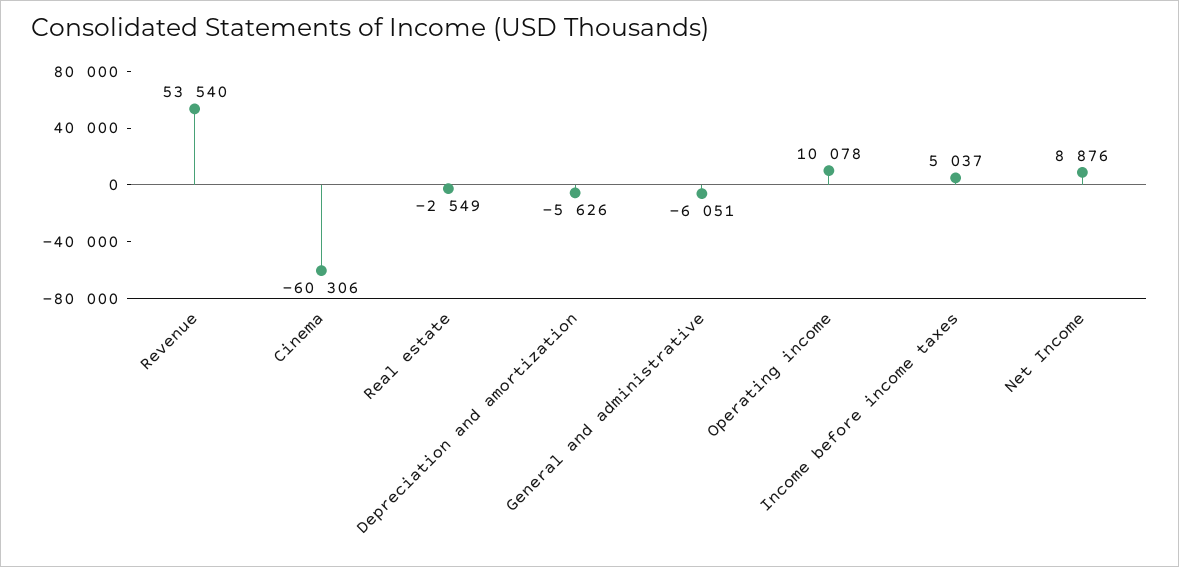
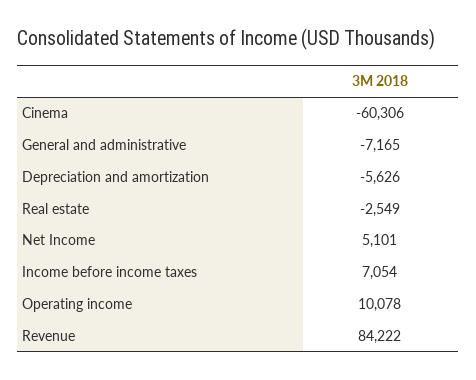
  {
-   "Revenue": 53540,
+   "Revenue": 84222,
    "Cinema": -60306,
    "Real estate": -2549,
    "Depreciation and amortization": -5626,
-   "General and administrative": -6051,
+   "General and administrative": -7165,
    "Operating income": 10078,
-   "Income before income taxes": 5037,
+   "Income before income taxes": 7054,
-   "Net Income": 8876
+   "Net Income": 5101
  }

